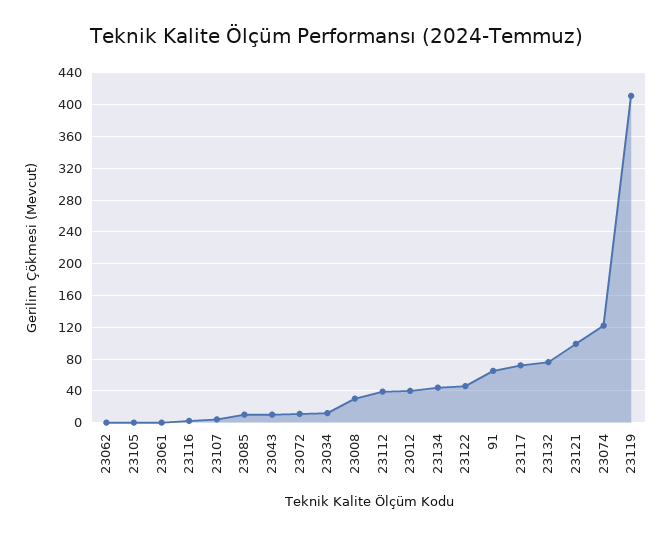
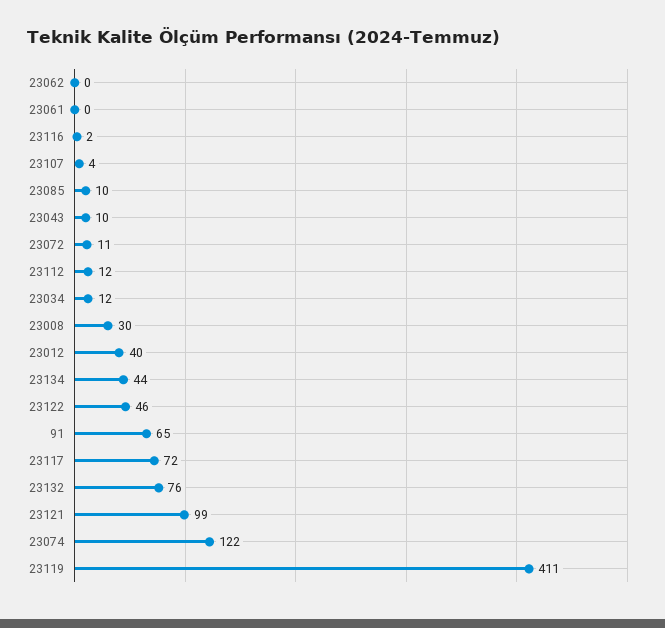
  {
    "23062": 0,
-   "23105": 0,
    "23061": 0,
    "23116": 2,
    "23107": 4,
    "23085": 10,
    "23043": 10,
    "23072": 11,
    "23034": 12,
    "23008": 30,
-   "23112": 40,
+   "23112": 12,
    "23012": 40,
    "23134": 44,
    "23122": 46,
    "91": 65,
    "23117": 72,
    "23132": 76,
    "23121": 99,
    "23074": 122,
    "23119": 411
  }

